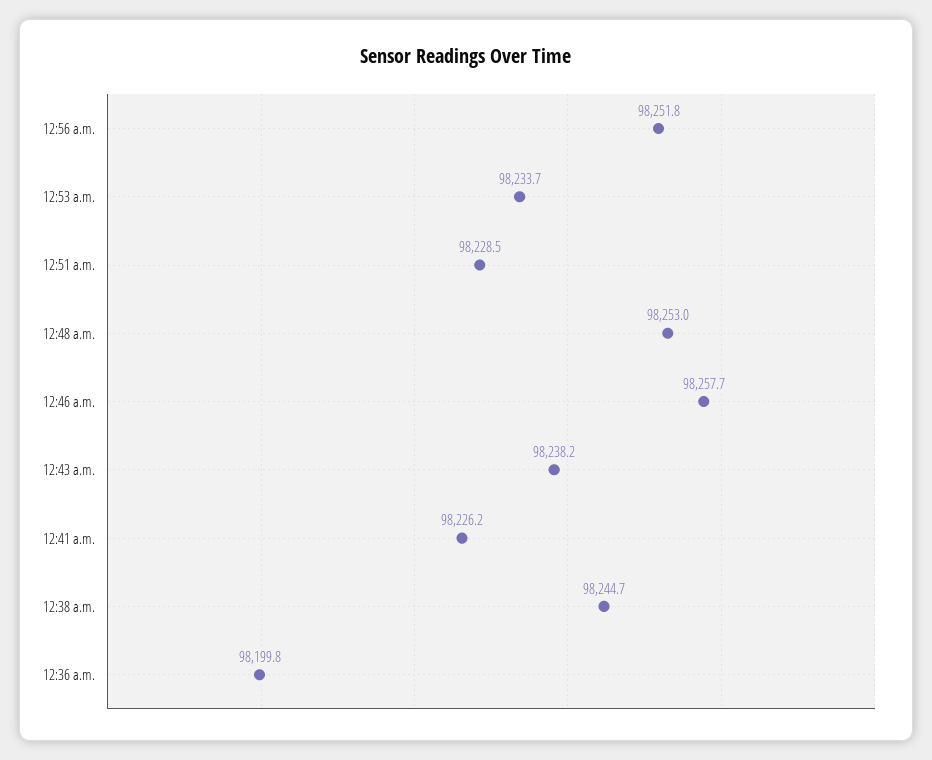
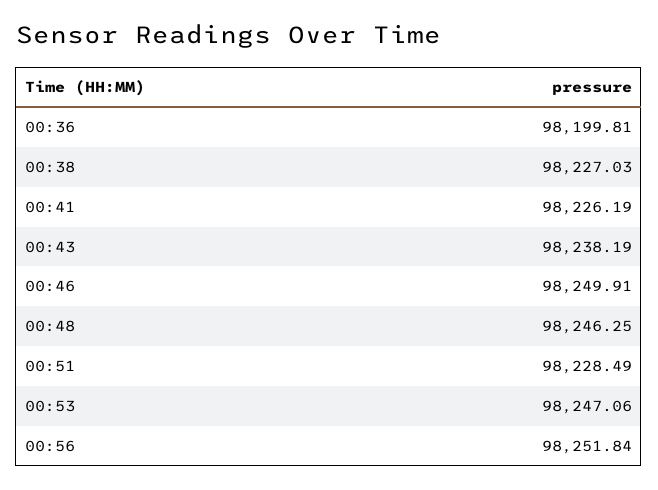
  {
    "12:56 a.m.": 98251.84,
-   "12:53 a.m.": 98233.7,
+   "12:53 a.m.": 98247.06,
    "12:51 a.m.": 98228.49,
-   "12:48 a.m.": 98253,
+   "12:48 a.m.": 98246.25,
-   "12:46 a.m.": 98257.7,
+   "12:46 a.m.": 98249.91,
    "12:43 a.m.": 98238.19,
    "12:41 a.m.": 98226.19,
-   "12:38 a.m.": 98244.7,
+   "12:38 a.m.": 98227.03,
    "12:36 a.m.": 98199.81
  }

